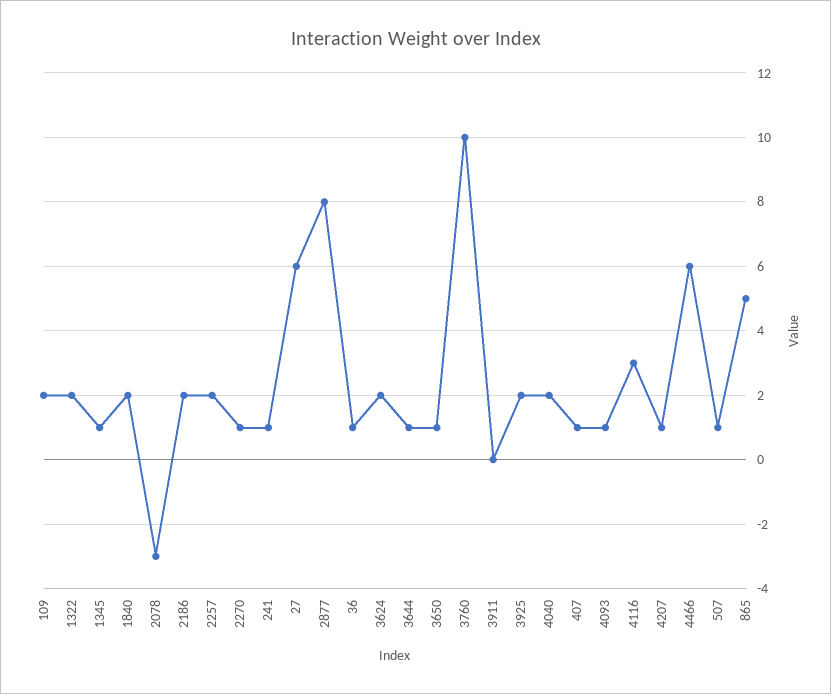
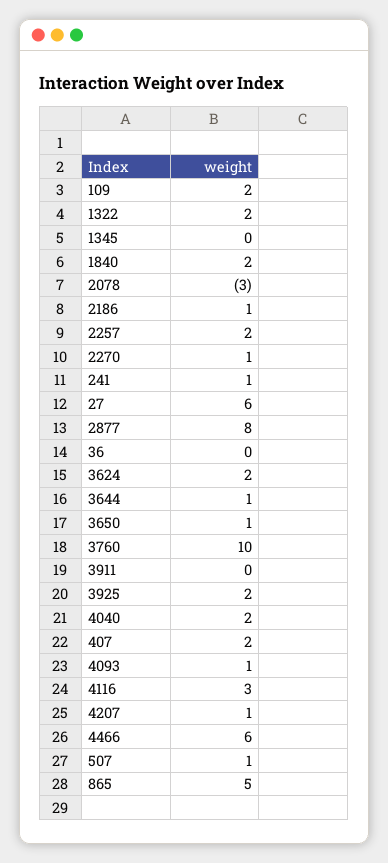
  {
    "109": 2,
    "1322": 2,
-   "1345": 1,
+   "1345": 0,
    "1840": 2,
    "2078": -3,
-   "2186": 2,
+   "2186": 1,
    "2257": 2,
    "2270": 1,
    "241": 1,
    "27": 6,
    "2877": 8,
-   "36": 1,
+   "36": 0,
    "3624": 2,
    "3644": 1,
    "3650": 1,
    "3760": 10,
    "3911": 0,
    "3925": 2,
    "4040": 2,
-   "407": 1,
+   "407": 2,
    "4093": 1,
    "4116": 3,
    "4207": 1,
    "4466": 6,
    "507": 1,
    "865": 5
  }

